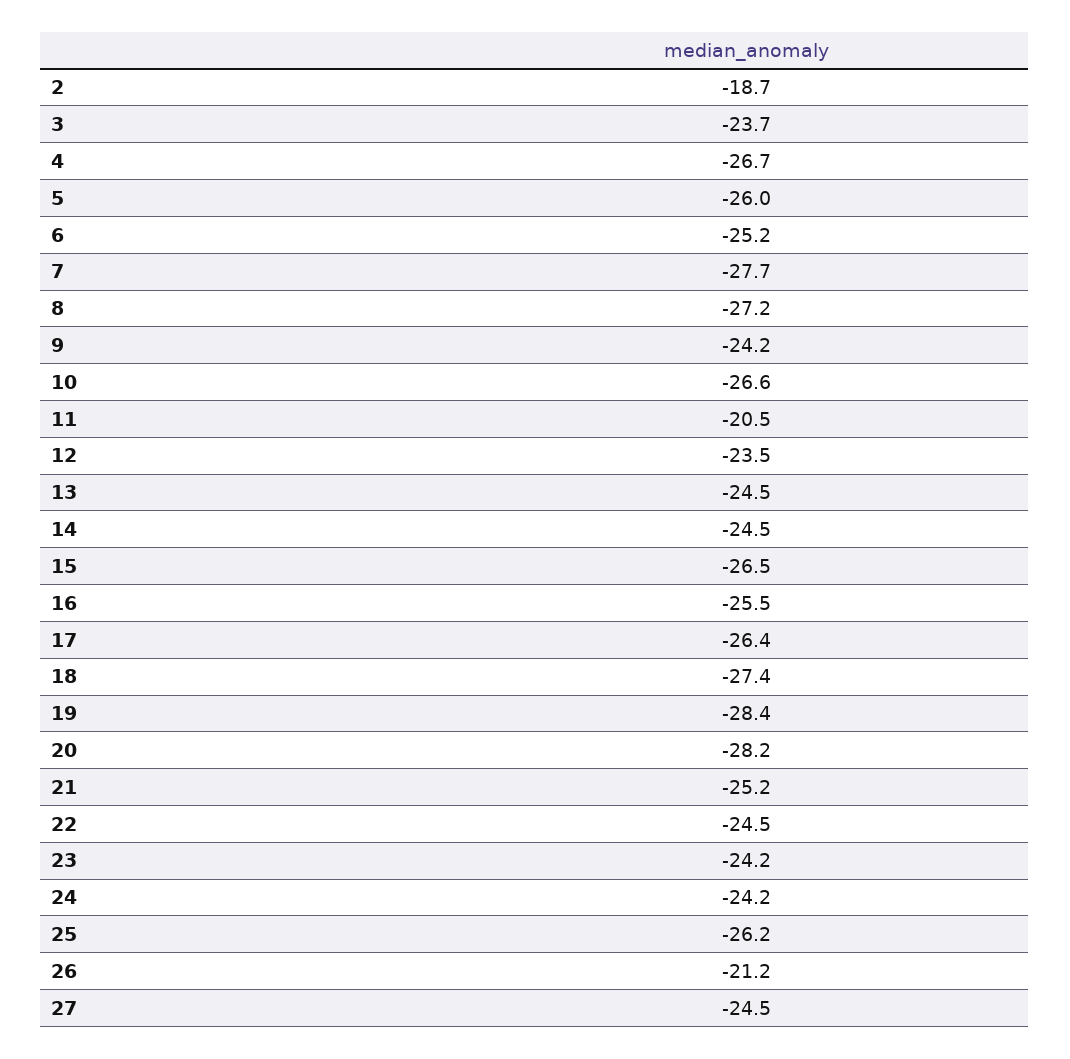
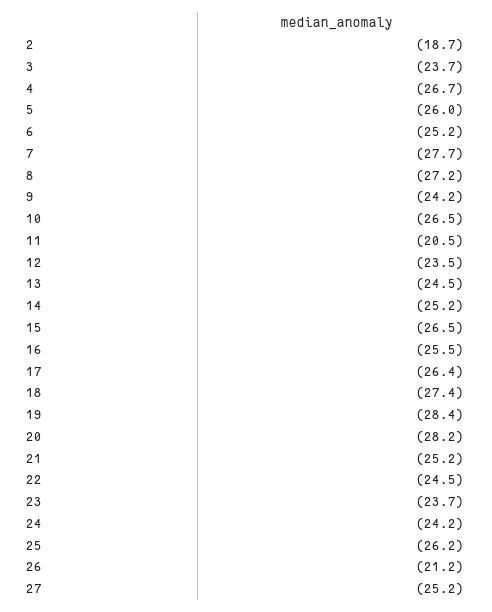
  {
    "2": -18.7,
    "3": -23.7,
    "4": -26.7,
    "5": -26,
    "6": -25.2,
    "7": -27.7,
    "8": -27.2,
    "9": -24.2,
-   "10": -26.6,
+   "10": -26.5,
    "11": -20.5,
    "12": -23.5,
    "13": -24.5,
-   "14": -24.5,
+   "14": -25.2,
    "15": -26.5,
    "16": -25.5,
    "17": -26.4,
    "18": -27.4,
    "19": -28.4,
    "20": -28.2,
    "21": -25.2,
    "22": -24.5,
-   "23": -24.2,
+   "23": -23.7,
    "24": -24.2,
    "25": -26.2,
    "26": -21.2,
-   "27": -24.5
+   "27": -25.2
  }

